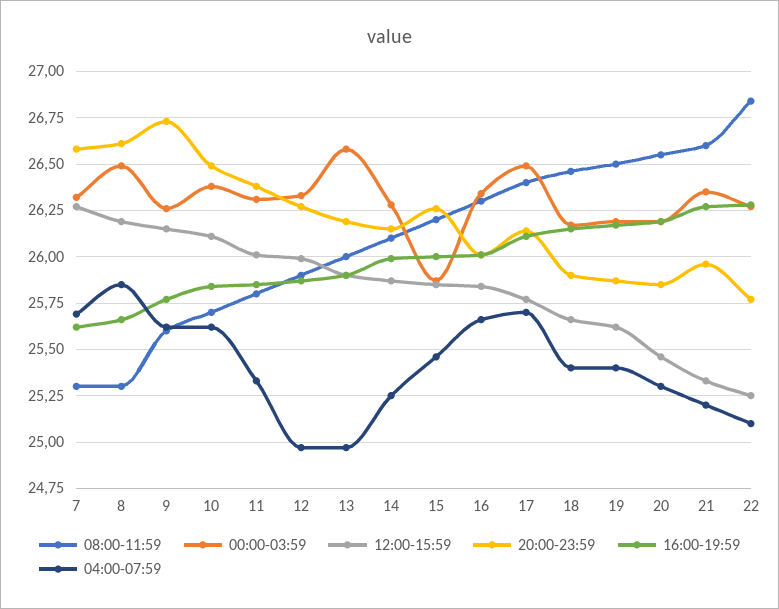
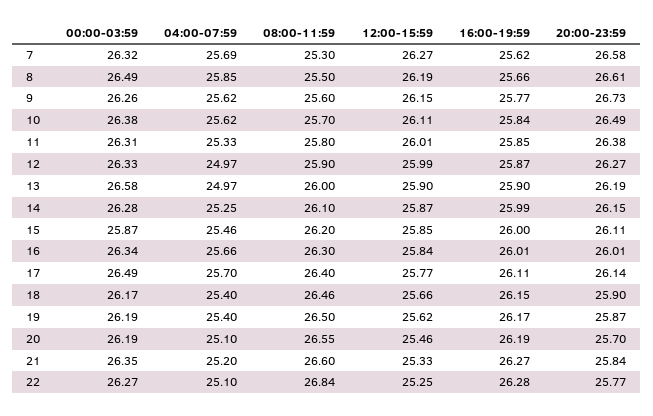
  {
    "08:00-11:59": {
      "7": 25.3,
-     "8": 25.3,
+     "8": 25.5,
      "9": 25.6,
      "10": 25.7,
      "11": 25.8,
      "12": 25.9,
      "13": 26,
      "14": 26.1,
      "15": 26.2,
      "16": 26.3,
      "17": 26.4,
      "18": 26.46,
      "19": 26.5,
      "20": 26.55,
      "21": 26.6,
      "22": 26.84
    },
    "00:00-03:59": {
      "7": 26.32,
      "8": 26.49,
      "9": 26.26,
      "10": 26.38,
      "11": 26.31,
      "12": 26.33,
      "13": 26.58,
      "14": 26.28,
      "15": 25.87,
      "16": 26.34,
      "17": 26.49,
      "18": 26.17,
      "19": 26.19,
      "20": 26.19,
      "21": 26.35,
      "22": 26.27
    },
    "12:00-15:59": {
      "7": 26.27,
      "8": 26.19,
      "9": 26.15,
      "10": 26.11,
      "11": 26.01,
      "12": 25.99,
      "13": 25.9,
      "14": 25.87,
      "15": 25.85,
      "16": 25.84,
      "17": 25.77,
      "18": 25.66,
      "19": 25.62,
      "20": 25.46,
      "21": 25.33,
      "22": 25.25
    },
    "20:00-23:59": {
      "7": 26.58,
      "8": 26.61,
      "9": 26.73,
      "10": 26.49,
      "11": 26.38,
      "12": 26.27,
      "13": 26.19,
      "14": 26.15,
-     "15": 26.25,
+     "15": 26.11,
      "16": 26.01,
      "17": 26.14,
      "18": 25.9,
      "19": 25.87,
-     "20": 25.85,
+     "20": 25.7,
-     "21": 25.95,
+     "21": 25.84,
      "22": 25.77
    },
    "16:00-19:59": {
      "7": 25.62,
      "8": 25.66,
      "9": 25.77,
      "10": 25.84,
      "11": 25.85,
      "12": 25.87,
      "13": 25.9,
      "14": 25.99,
      "15": 26,
      "16": 26.01,
      "17": 26.11,
      "18": 26.15,
      "19": 26.17,
      "20": 26.19,
      "21": 26.27,
      "22": 26.28
    },
    "04:00-07:59": {
      "7": 25.69,
      "8": 25.85,
      "9": 25.62,
      "10": 25.62,
      "11": 25.33,
      "12": 24.97,
      "13": 24.97,
      "14": 25.25,
      "15": 25.46,
      "16": 25.66,
      "17": 25.7,
      "18": 25.4,
      "19": 25.4,
-     "20": 25.3,
+     "20": 25.1,
      "21": 25.2,
      "22": 25.1
    }
  }

